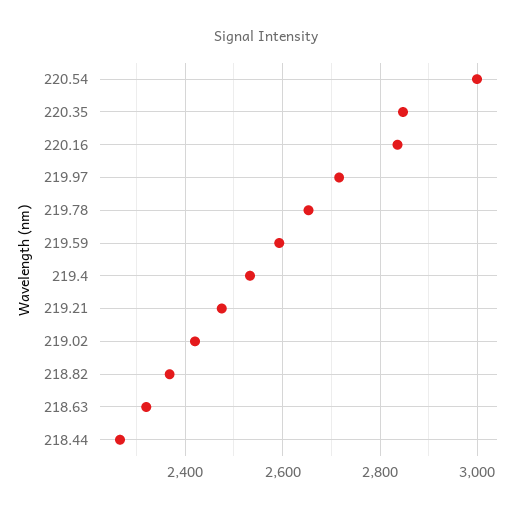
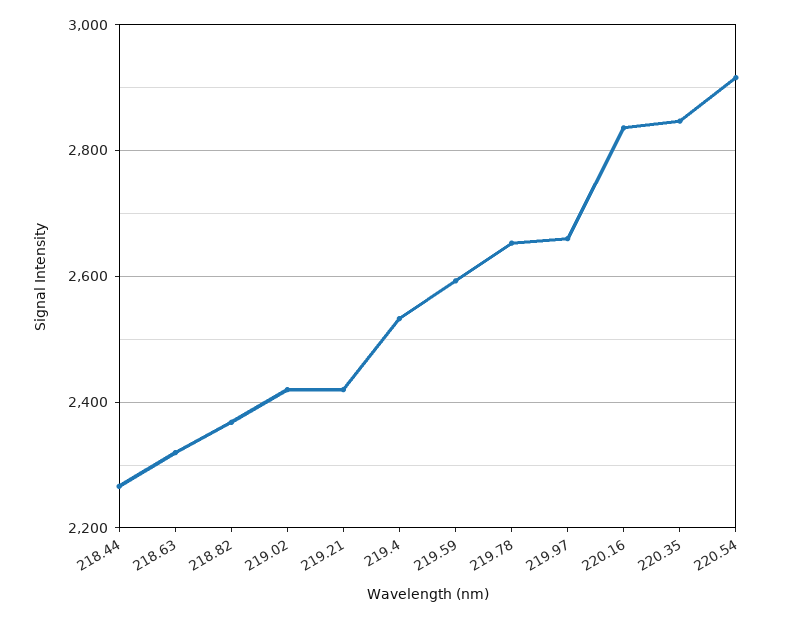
  {
-   "220.54": 3000,
+   "220.54": 2920,
    "220.35": 2840,
    "220.16": 2840,
-   "219.97": 2720,
+   "219.97": 2660,
    "219.78": 2660,
    "219.59": 2600,
    "219.4": 2540,
-   "219.21": 2480,
+   "219.21": 2420,
    "219.02": 2420,
    "218.82": 2360,
    "218.63": 2320,
    "218.44": 2260
  }

